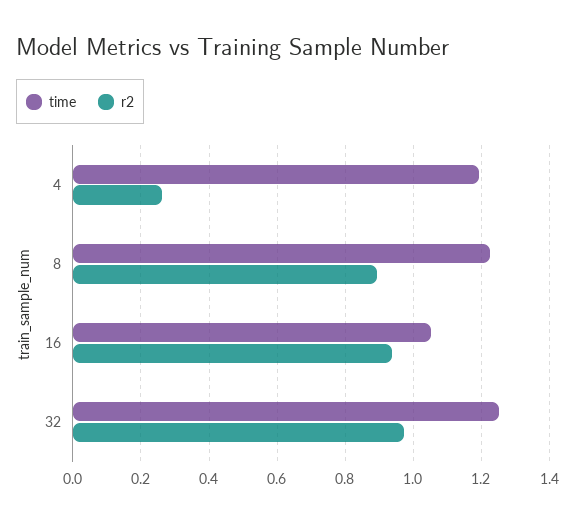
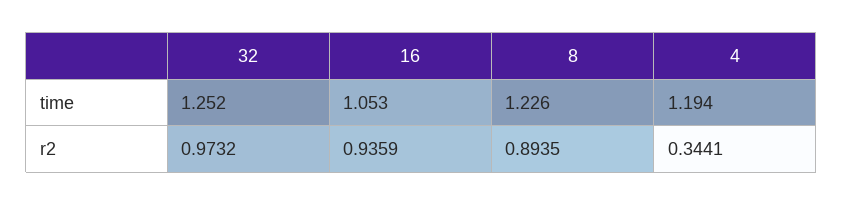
  {
    "time": {
      "4": 1.194,
      "8": 1.226,
      "16": 1.053,
      "32": 1.252
    },
    "r2": {
-     "4": 0.26,
+     "4": 0.3441,
      "8": 0.8935,
      "16": 0.9359,
      "32": 0.9732
    }
  }

